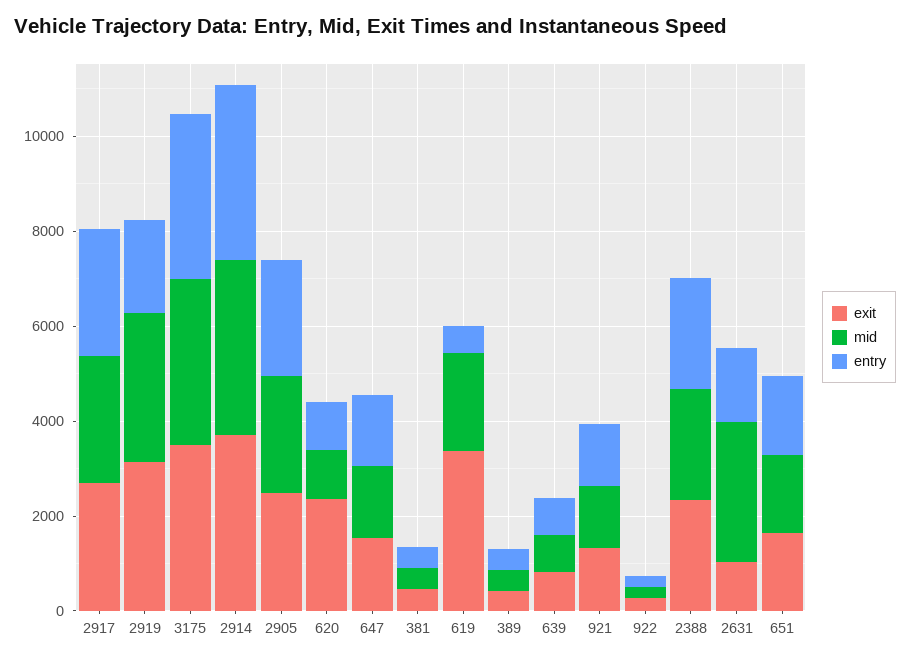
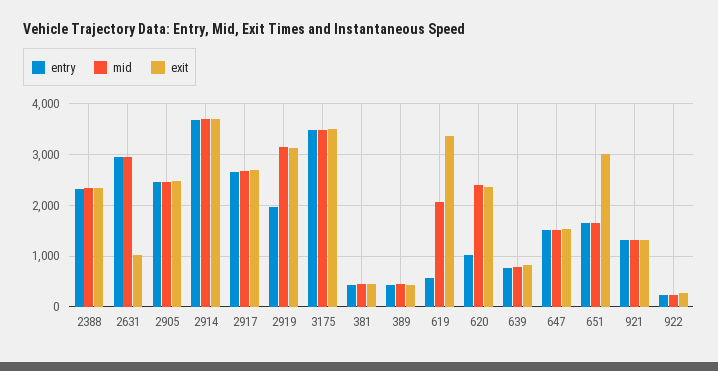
  {
    "exit": {
      "2917": 2800,
      "2919": 3200,
      "3175": 3600,
      "2914": 3800,
      "2905": 2400,
      "620": 2400,
      "647": 1600,
      "381": 400,
      "619": 3400,
      "389": 400,
      "639": 800,
      "921": 1400,
      "922": 200,
      "2388": 2400,
      "2631": 1000,
-     "651": 1500
+     "651": 3000
    },
    "mid": {
      "2917": 2600,
      "2919": 3200,
      "3175": 3400,
      "2914": 3600,
      "2905": 2400,
-     "620": 1000,
+     "620": 2400,
      "647": 1600,
      "381": 400,
      "619": 2000,
      "389": 400,
      "639": 800,
      "921": 1400,
      "922": 200,
      "2388": 2400,
      "2631": 3000,
      "651": 1600
    },
    "entry": {
      "2917": 2600,
      "2919": 2000,
      "3175": 3400,
      "2914": 3600,
      "2905": 2400,
      "620": 1000,
      "647": 1600,
      "381": 400,
      "619": 600,
      "389": 400,
      "639": 800,
      "921": 1400,
      "922": 200,
      "2388": 2400,
-     "2631": 1500,
+     "2631": 3000,
      "651": 1600
    }
  }

